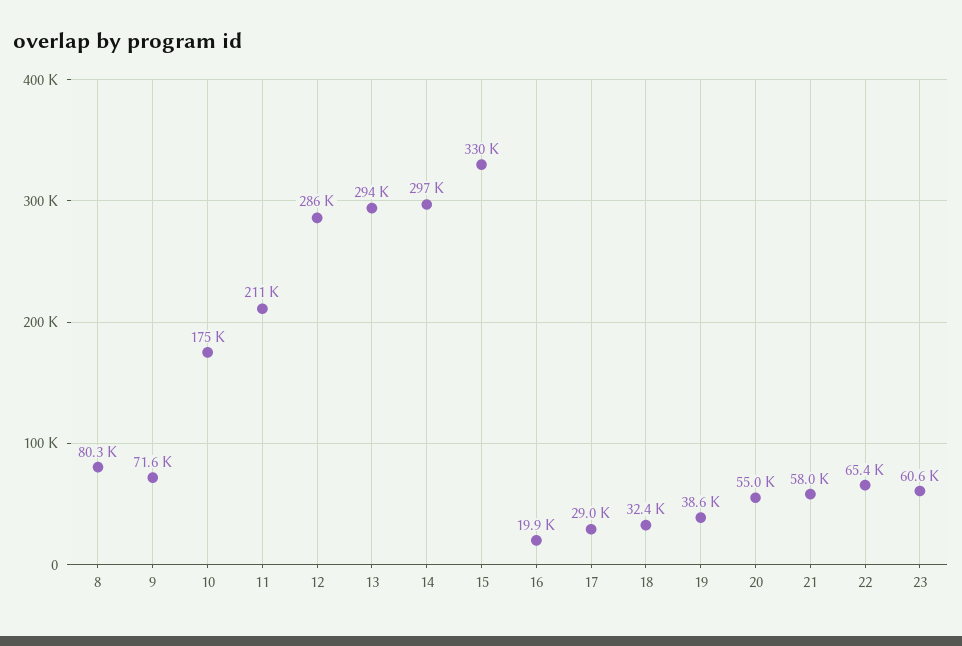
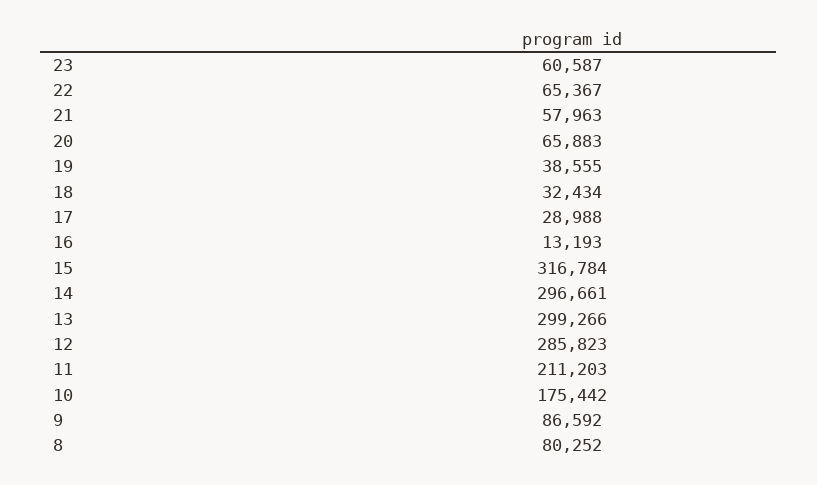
  {
    "8": 80252,
-   "9": 71600,
+   "9": 86592,
    "10": 175442,
    "11": 211203,
    "12": 285823,
-   "13": 294000,
+   "13": 299266,
    "14": 296661,
-   "15": 330000,
+   "15": 316784,
-   "16": 19900,
+   "16": 13193,
    "17": 28988,
    "18": 32434,
    "19": 38555,
-   "20": 55000,
+   "20": 65883,
    "21": 57963,
    "22": 65367,
    "23": 60587
  }

